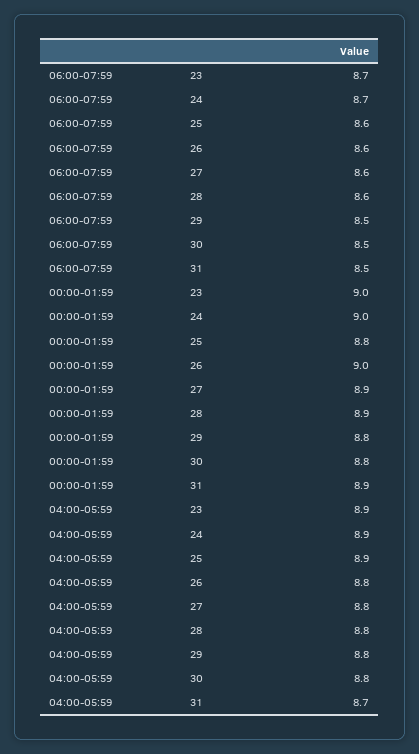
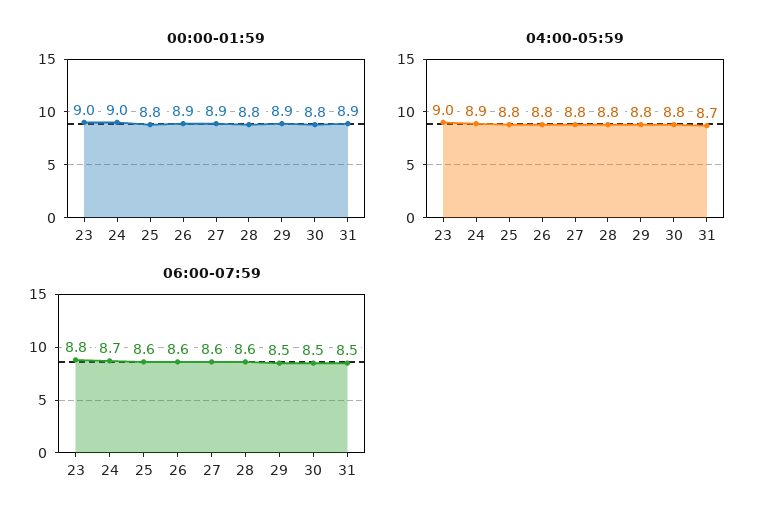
  {
    "06:00-07:59": {
-     "23": 8.7,
+     "23": 8.8,
      "24": 8.7,
      "25": 8.6,
      "26": 8.6,
      "27": 8.6,
      "28": 8.6,
      "29": 8.5,
      "30": 8.5,
      "31": 8.5
    },
    "00:00-01:59": {
      "23": 9,
      "24": 9,
      "25": 8.8,
-     "26": 9,
+     "26": 8.9,
      "27": 8.9,
-     "28": 8.9,
+     "28": 8.8,
-     "29": 8.8,
+     "29": 8.9,
      "30": 8.8,
      "31": 8.9
    },
    "04:00-05:59": {
-     "23": 8.9,
+     "23": 9,
      "24": 8.9,
-     "25": 8.9,
+     "25": 8.8,
      "26": 8.8,
      "27": 8.8,
      "28": 8.8,
      "29": 8.8,
      "30": 8.8,
      "31": 8.7
    }
  }

